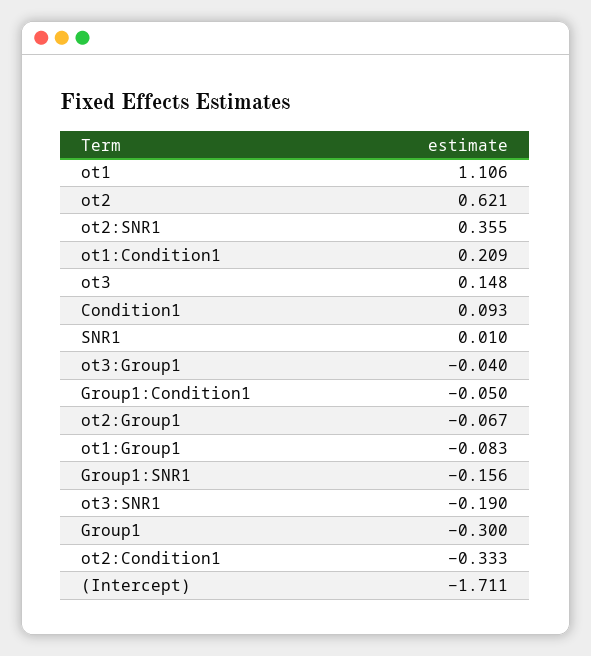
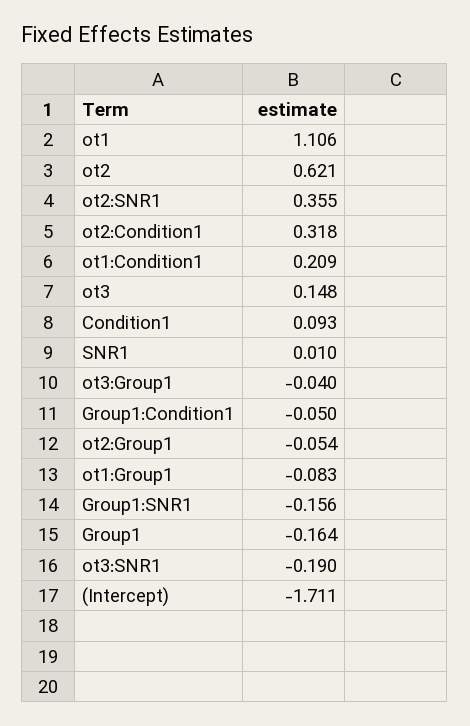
  {
    "ot1": 1.106,
    "ot2": 0.621,
    "ot2:SNR1": 0.355,
    "ot1:Condition1": 0.209,
    "ot3": 0.148,
    "Condition1": 0.093,
    "SNR1": 0.01,
    "ot3:Group1": -0.04,
    "Group1:Condition1": -0.05,
-   "ot2:Group1": -0.067,
+   "ot2:Group1": -0.054,
    "ot1:Group1": -0.083,
    "Group1:SNR1": -0.156,
    "ot3:SNR1": -0.19,
-   "Group1": -0.3,
+   "Group1": -0.164,
-   "ot2:Condition1": -0.333,
+   "ot2:Condition1": 0.318,
    "(Intercept)": -1.711
  }

